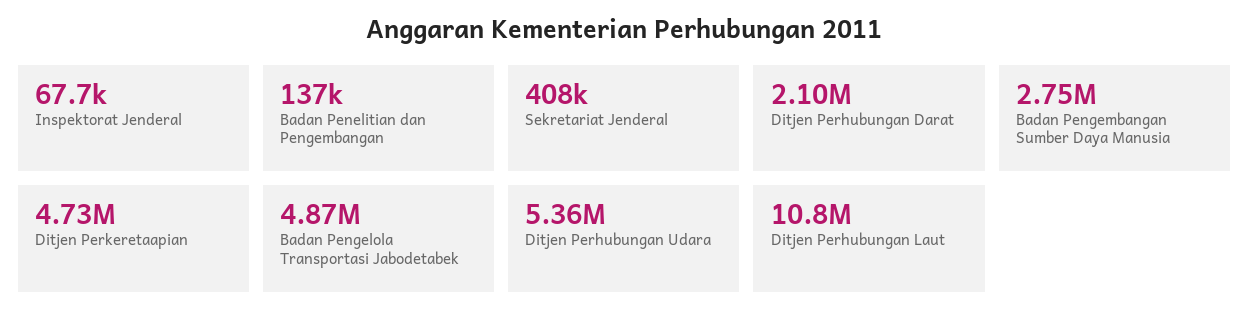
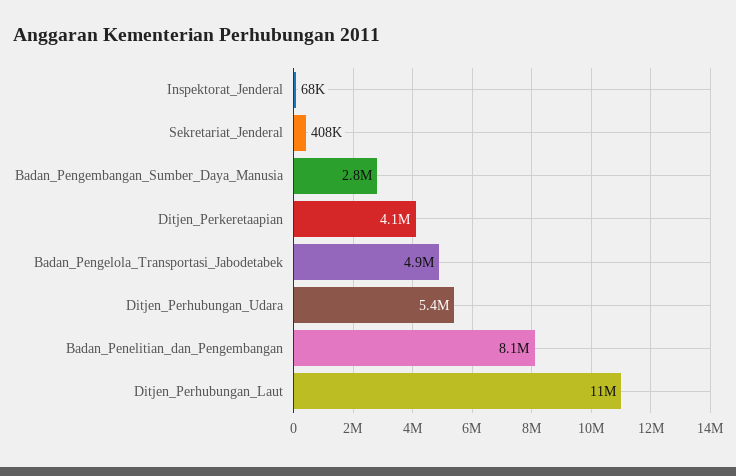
  {
    "Inspektorat Jenderal": 67700,
-   "Badan Penelitian dan Pengembangan": 137000,
+   "Badan Penelitian dan Pengembangan": 8100000,
    "Sekretariat Jenderal": 408000,
-   "Ditjen Perhubungan Darat": 2100000,
    "Badan Pengembangan Sumber Daya Manusia": 2750000,
-   "Ditjen Perkeretaapian": 4730000,
+   "Ditjen Perkeretaapian": 4100000,
    "Badan Pengelola Transportasi Jabodetabek": 4870000,
    "Ditjen Perhubungan Udara": 5360000,
    "Ditjen Perhubungan Laut": 10800000
  }

